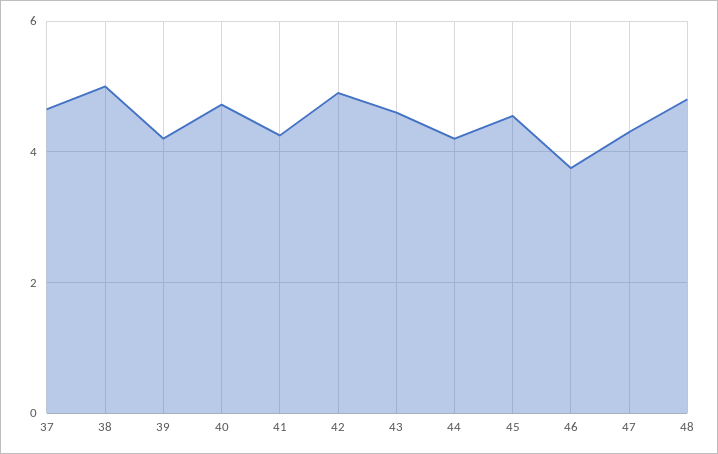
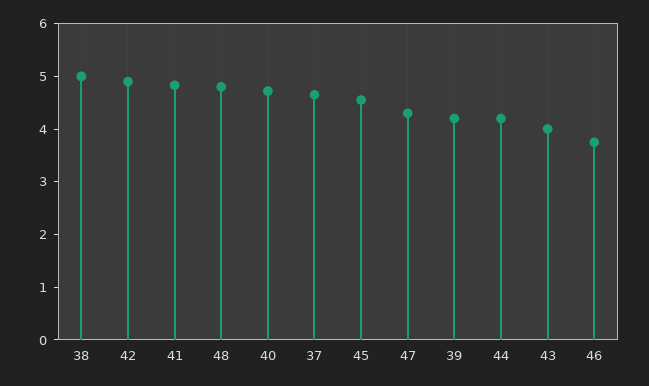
  {
    "37": 4.6,
    "38": 5,
    "39": 4.2,
    "40": 4.8,
-   "41": 4.2,
+   "41": 4.8,
    "42": 5,
-   "43": 4.6,
+   "43": 4,
    "44": 4.2,
    "45": 4.6,
    "46": 3.8,
    "47": 4.4,
    "48": 4.8
  }

